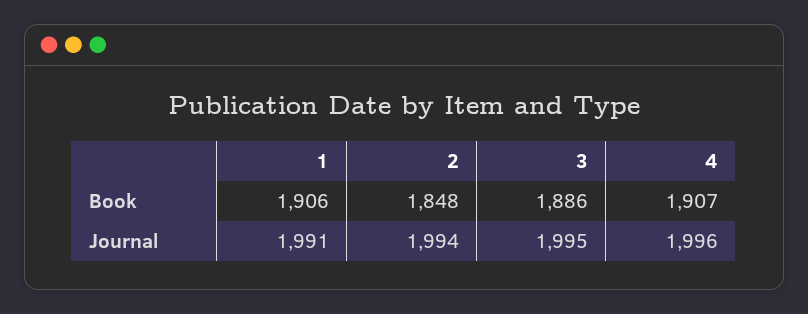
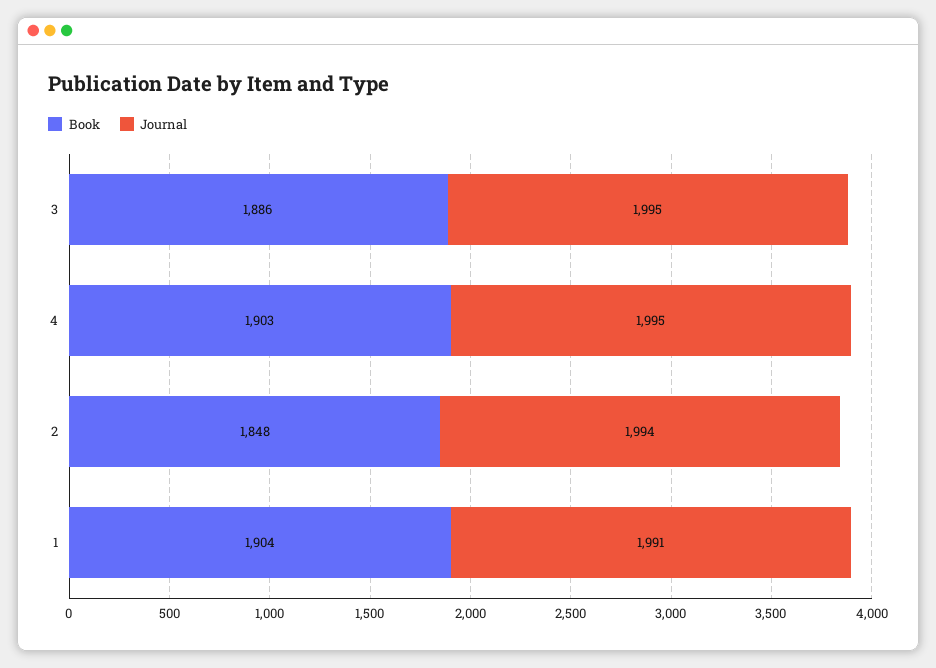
  {
    "Book": {
-     "1": 1906,
+     "1": 1904,
      "2": 1848,
      "3": 1886,
-     "4": 1907
+     "4": 1903
    },
    "Journal": {
      "1": 1991,
      "2": 1994,
      "3": 1995,
-     "4": 1996
+     "4": 1995
    }
  }

